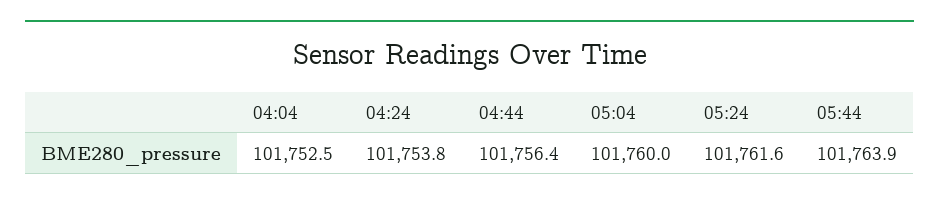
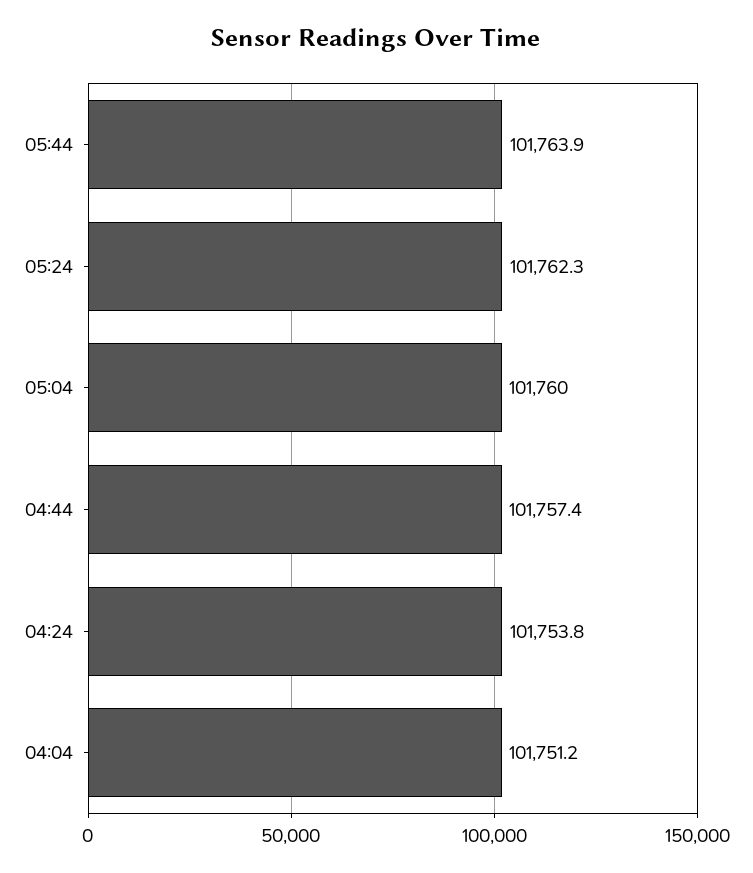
  {
-   "04:04": 101752.5,
+   "04:04": 101751.2,
    "04:24": 101753.8,
-   "04:44": 101756.4,
+   "04:44": 101757.4,
    "05:04": 101760,
-   "05:24": 101761.6,
+   "05:24": 101762.3,
    "05:44": 101763.9
  }

